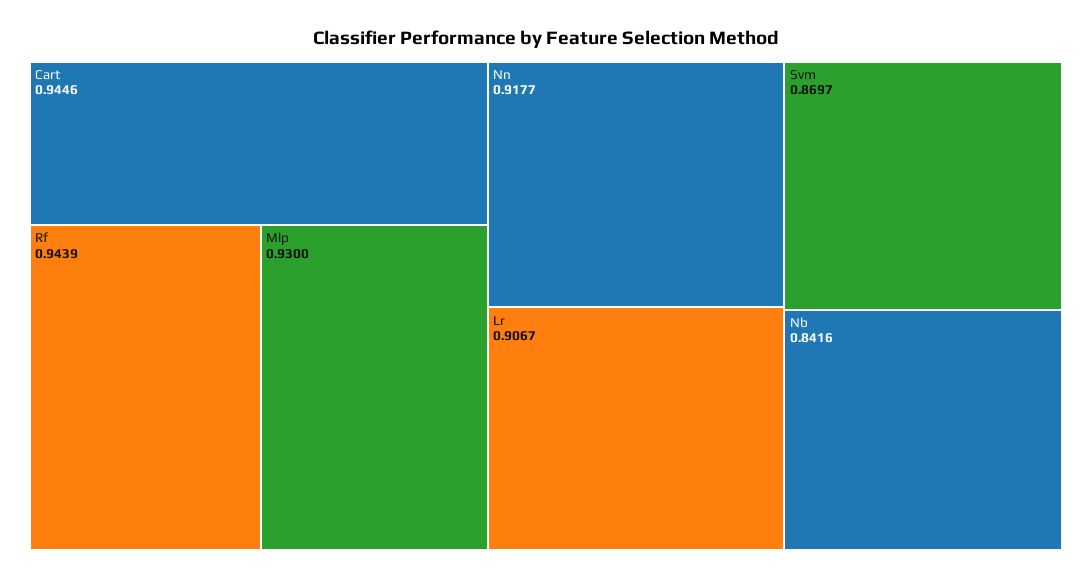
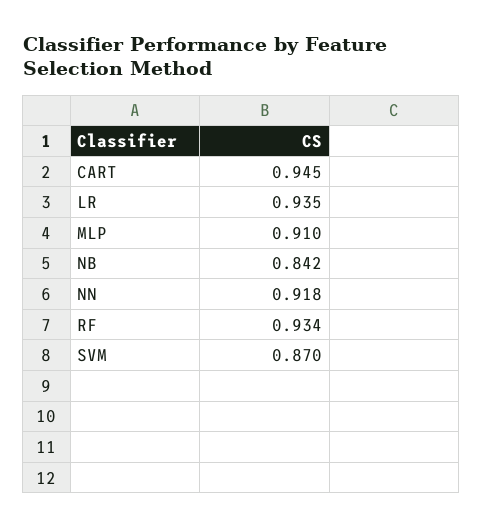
  {
    "Cart": 0.9446,
-   "Rf": 0.9439,
+   "Rf": 0.934,
-   "Mlp": 0.93,
+   "Mlp": 0.91,
    "Nn": 0.9177,
-   "Lr": 0.9067,
+   "Lr": 0.935,
    "Svm": 0.8697,
    "Nb": 0.8416
  }

